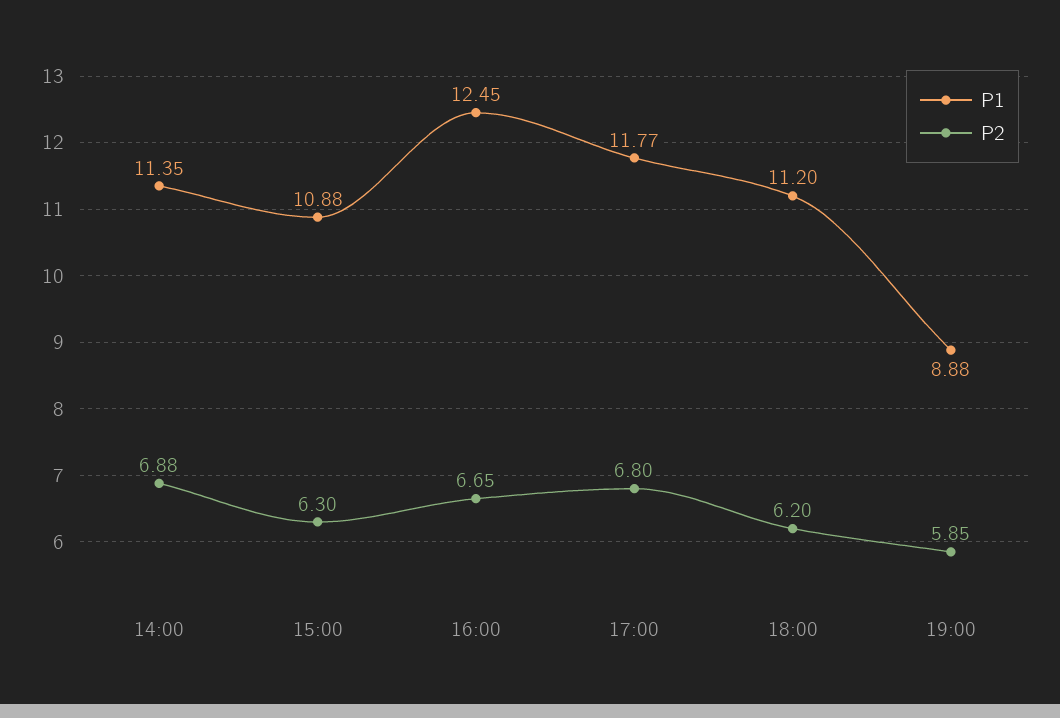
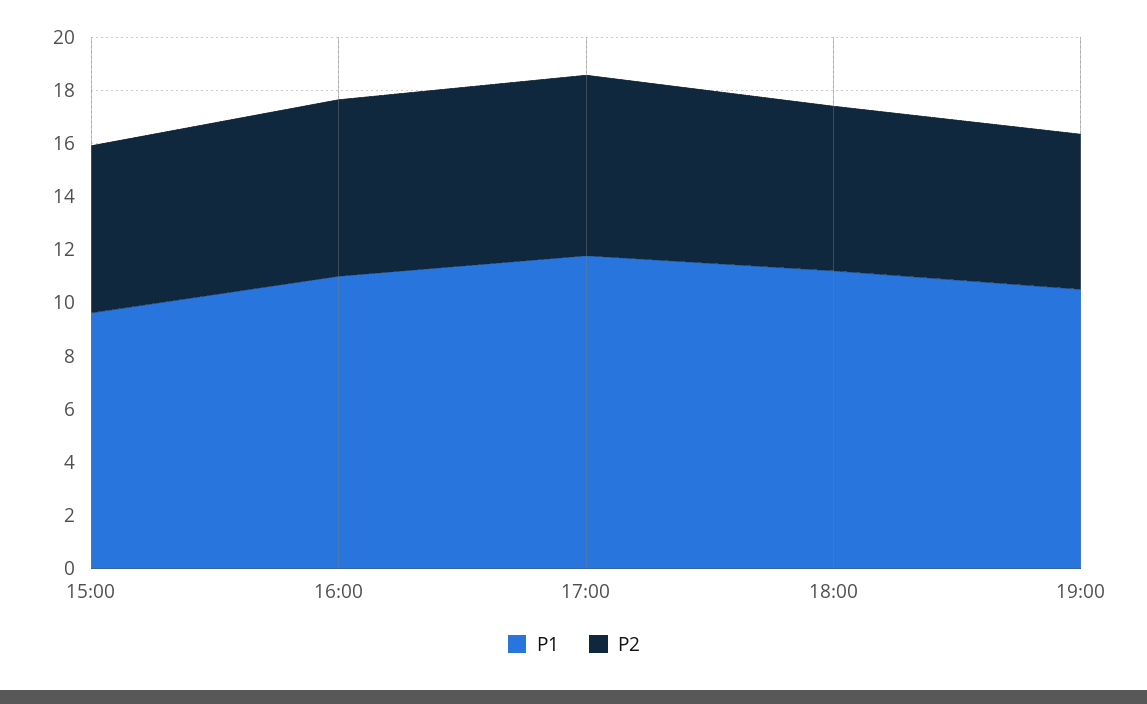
  {
    "P1": {
-     "14:00": 11.35,
-     "15:00": 10.88,
+     "15:00": 9.5,
-     "16:00": 12.45,
+     "16:00": 11,
      "17:00": 11.77,
      "18:00": 11.2,
-     "19:00": 8.88
+     "19:00": 10.5
    },
    "P2": {
-     "14:00": 6.88,
      "15:00": 6.3,
      "16:00": 6.65,
      "17:00": 6.8,
      "18:00": 6.2,
      "19:00": 5.85
    }
  }

